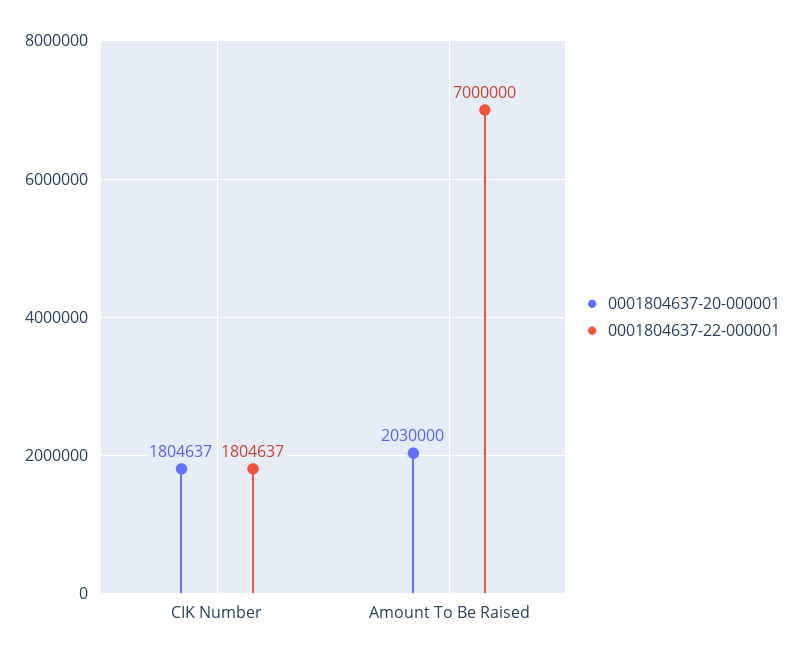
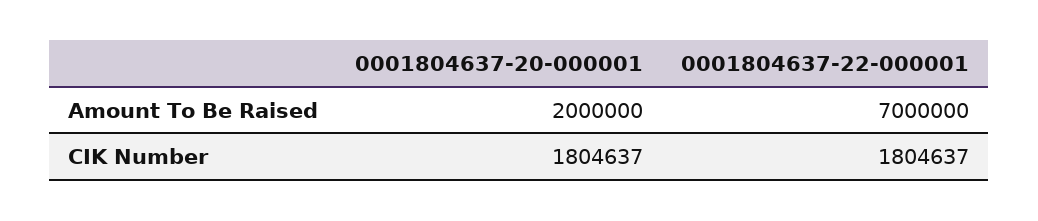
  {
    "0001804637-20-000001": {
      "CIK Number": 1804637,
-     "Amount To Be Raised": 2030000
+     "Amount To Be Raised": 2000000
    },
    "0001804637-22-000001": {
      "CIK Number": 1804637,
      "Amount To Be Raised": 7000000
    }
  }

